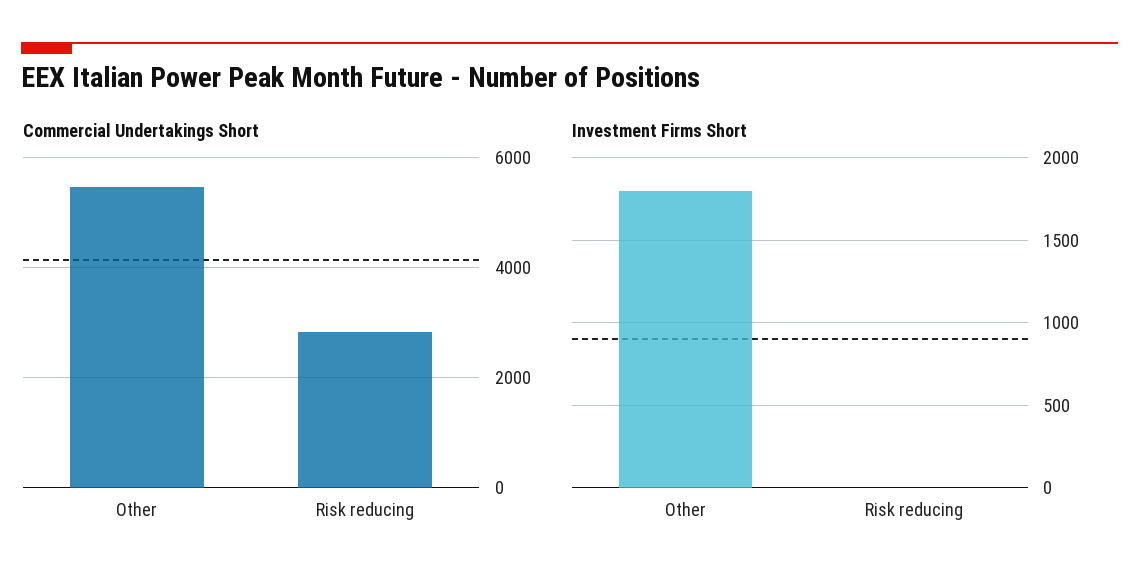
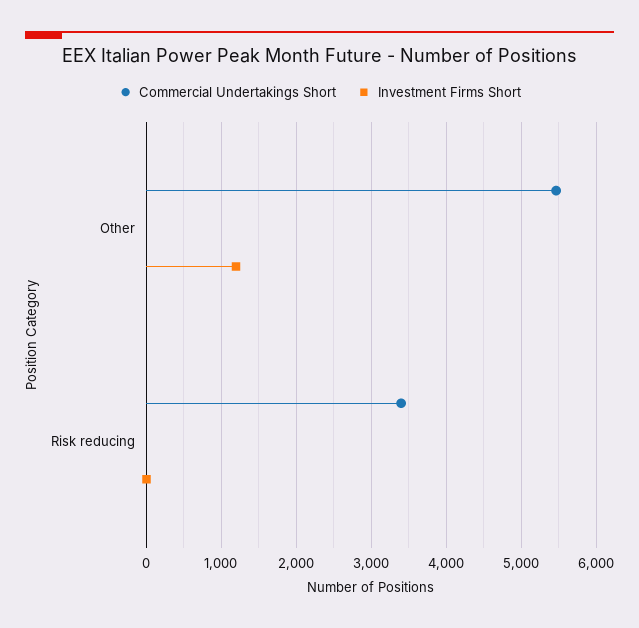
  {
    "Commercial Undertakings Short": {
      "Other": 5500,
-     "Risk reducing": 2800
+     "Risk reducing": 3400
    },
    "Investment Firms Short": {
-     "Other": 1800,
+     "Other": 1200,
      "Risk reducing": 0
    }
  }

